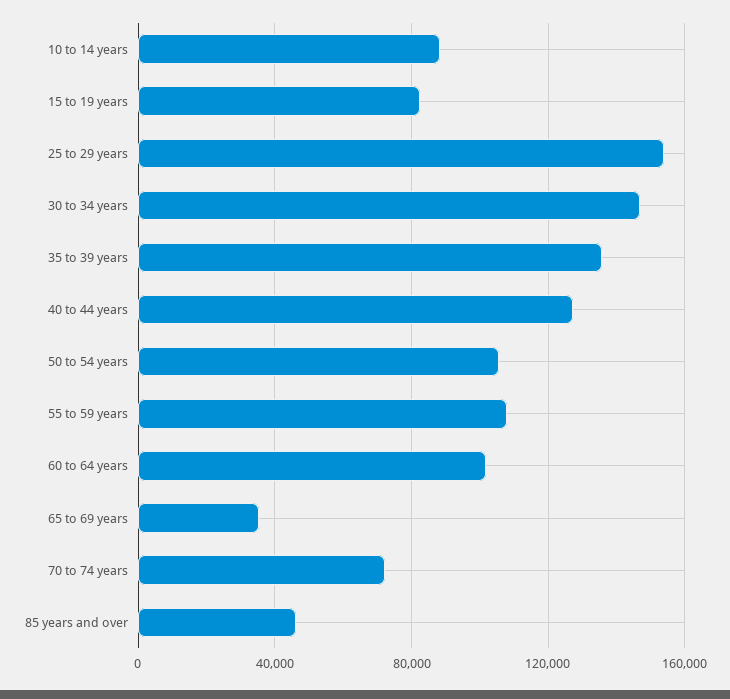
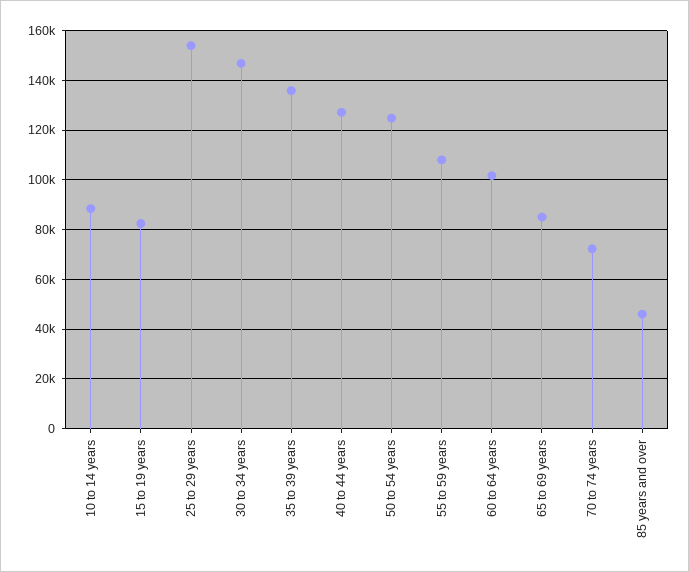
  {
    "10 to 14 years": 87500,
    "15 to 19 years": 82500,
    "25 to 29 years": 155000,
    "30 to 34 years": 147500,
    "35 to 39 years": 135000,
    "40 to 44 years": 127500,
-   "50 to 54 years": 105000,
+   "50 to 54 years": 125000,
    "55 to 59 years": 107500,
    "60 to 64 years": 102500,
-   "65 to 69 years": 35000,
+   "65 to 69 years": 85000,
    "70 to 74 years": 72500,
    "85 years and over": 45000
  }

